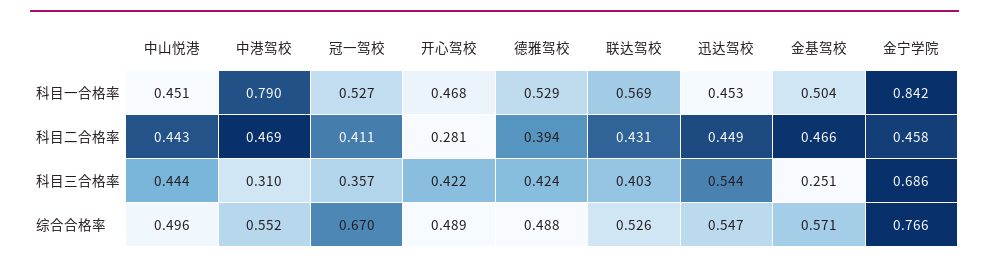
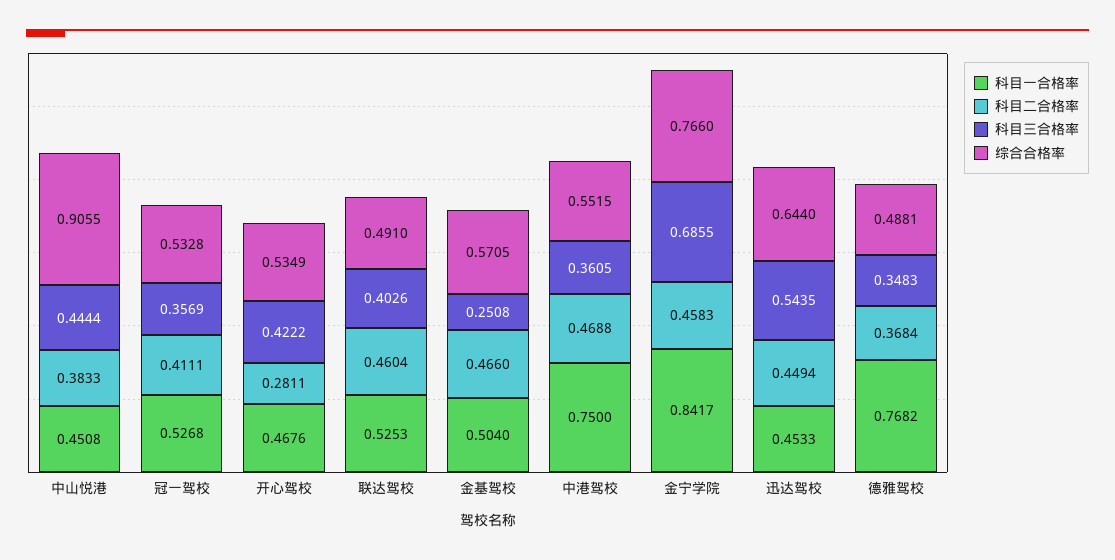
  {
    "科目一合格率": {
      "中山悦港": 0.4508,
-     "中港驾校": 0.79,
+     "中港驾校": 0.75,
      "冠一驾校": 0.5268,
      "开心驾校": 0.4676,
-     "德雅驾校": 0.529,
+     "德雅驾校": 0.7682,
-     "联达驾校": 0.569,
+     "联达驾校": 0.5253,
      "迅达驾校": 0.4533,
      "金基驾校": 0.504,
      "金宁学院": 0.8417
    },
    "科目二合格率": {
-     "中山悦港": 0.443,
+     "中山悦港": 0.3833,
      "中港驾校": 0.4688,
      "冠一驾校": 0.4111,
      "开心驾校": 0.2811,
-     "德雅驾校": 0.394,
+     "德雅驾校": 0.3684,
-     "联达驾校": 0.431,
+     "联达驾校": 0.4604,
      "迅达驾校": 0.4494,
      "金基驾校": 0.466,
      "金宁学院": 0.4583
    },
    "科目三合格率": {
      "中山悦港": 0.4444,
-     "中港驾校": 0.31,
+     "中港驾校": 0.3605,
      "冠一驾校": 0.3569,
      "开心驾校": 0.4222,
-     "德雅驾校": 0.424,
+     "德雅驾校": 0.3483,
      "联达驾校": 0.4026,
      "迅达驾校": 0.5435,
      "金基驾校": 0.2508,
      "金宁学院": 0.6855
    },
    "综合合格率": {
-     "中山悦港": 0.496,
+     "中山悦港": 0.9055,
      "中港驾校": 0.5515,
-     "冠一驾校": 0.67,
+     "冠一驾校": 0.5328,
-     "开心驾校": 0.489,
+     "开心驾校": 0.5349,
      "德雅驾校": 0.4881,
-     "联达驾校": 0.526,
+     "联达驾校": 0.491,
-     "迅达驾校": 0.547,
+     "迅达驾校": 0.644,
      "金基驾校": 0.5705,
      "金宁学院": 0.766
    }
  }

